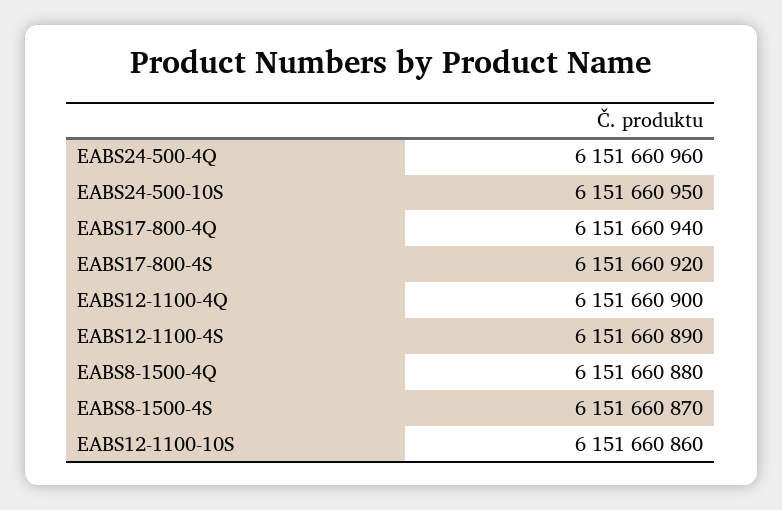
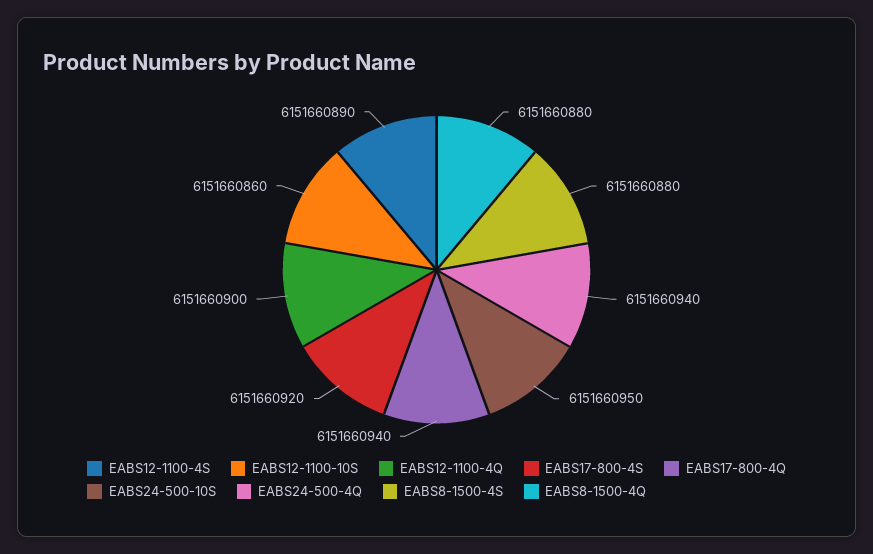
  {
-   "EABS24-500-4Q": 6151660960,
+   "EABS24-500-4Q": 6151660940,
    "EABS24-500-10S": 6151660950,
    "EABS17-800-4Q": 6151660940,
    "EABS17-800-4S": 6151660920,
    "EABS12-1100-4Q": 6151660900,
    "EABS12-1100-4S": 6151660890,
    "EABS8-1500-4Q": 6151660880,
-   "EABS8-1500-4S": 6151660870,
+   "EABS8-1500-4S": 6151660880,
    "EABS12-1100-10S": 6151660860
  }

